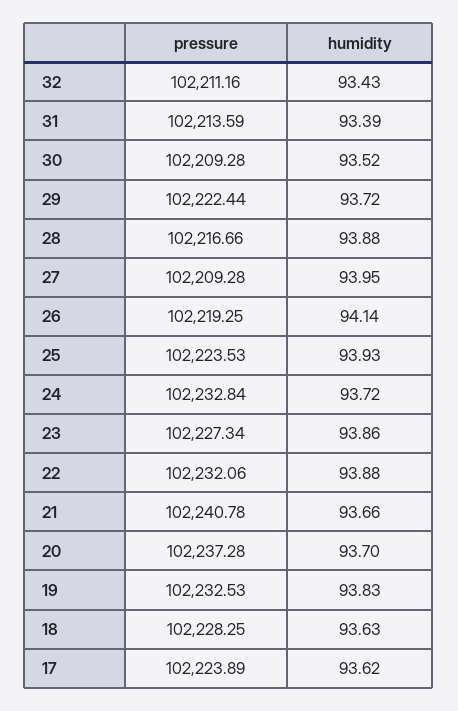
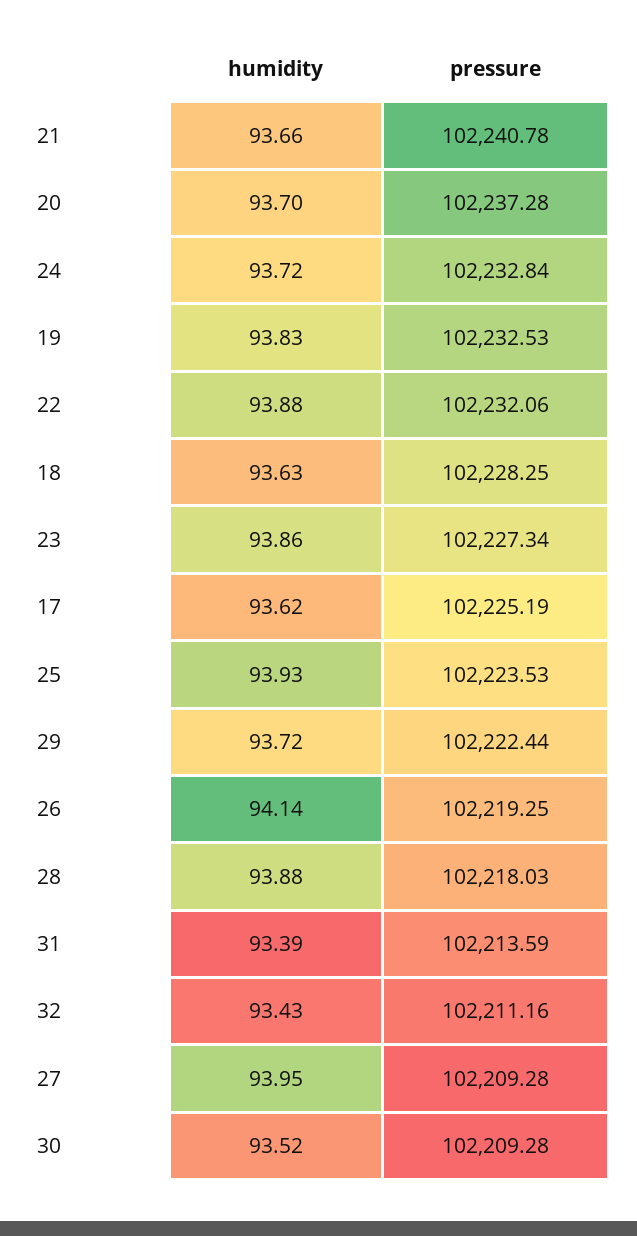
  {
    "pressure": {
      "32": 102211.16,
      "31": 102213.59,
      "30": 102209.28,
      "29": 102222.44,
-     "28": 102216.66,
+     "28": 102218.03,
      "27": 102209.28,
      "26": 102219.25,
      "25": 102223.53,
      "24": 102232.84,
      "23": 102227.34,
      "22": 102232.06,
      "21": 102240.78,
      "20": 102237.28,
      "19": 102232.53,
      "18": 102228.25,
-     "17": 102223.89
+     "17": 102225.19
    },
    "humidity": {
      "32": 93.43,
      "31": 93.39,
      "30": 93.52,
      "29": 93.72,
      "28": 93.88,
      "27": 93.95,
      "26": 94.14,
      "25": 93.93,
      "24": 93.72,
      "23": 93.86,
      "22": 93.88,
      "21": 93.66,
      "20": 93.7,
      "19": 93.83,
      "18": 93.63,
      "17": 93.62
    }
  }

